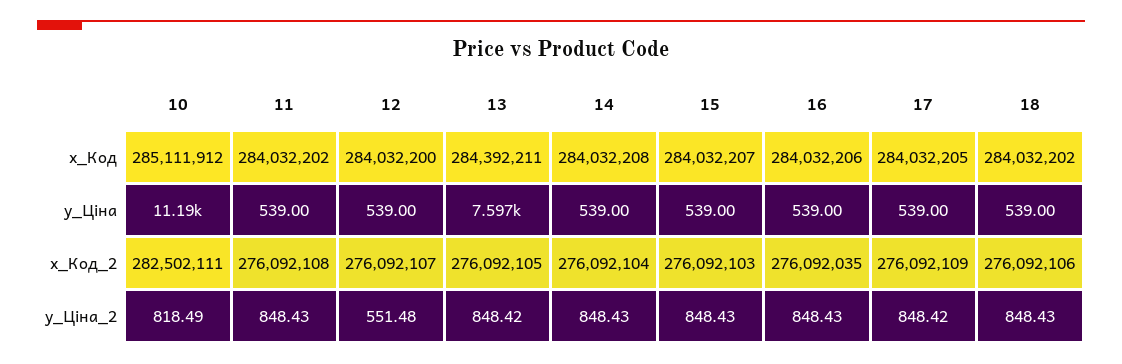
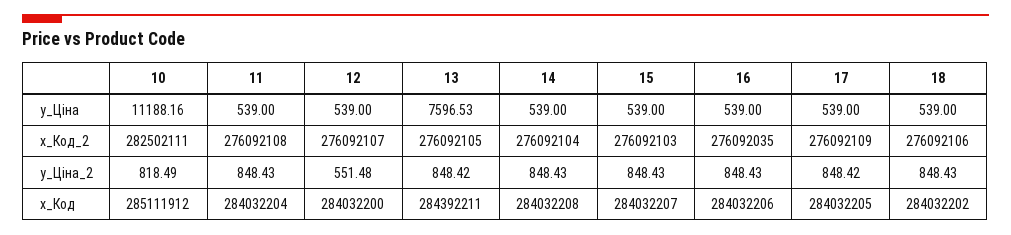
  {
    "10": {
      "x_Код": 285111912,
      "y_Ціна": 11188.16,
      "x_Код_2": 282502111,
      "y_Ціна_2": 818.49
    },
    "11": {
-     "x_Код": 284032202,
+     "x_Код": 284032204,
      "y_Ціна": 539,
      "x_Код_2": 276092108,
      "y_Ціна_2": 848.43
    },
    "12": {
      "x_Код": 284032200,
      "y_Ціна": 539,
      "x_Код_2": 276092107,
      "y_Ціна_2": 551.48
    },
    "13": {
      "x_Код": 284392211,
      "y_Ціна": 7596.53,
      "x_Код_2": 276092105,
      "y_Ціна_2": 848.42
    },
    "14": {
      "x_Код": 284032208,
      "y_Ціна": 539,
      "x_Код_2": 276092104,
      "y_Ціна_2": 848.43
    },
    "15": {
      "x_Код": 284032207,
      "y_Ціна": 539,
      "x_Код_2": 276092103,
      "y_Ціна_2": 848.43
    },
    "16": {
      "x_Код": 284032206,
      "y_Ціна": 539,
      "x_Код_2": 276092035,
      "y_Ціна_2": 848.43
    },
    "17": {
      "x_Код": 284032205,
      "y_Ціна": 539,
      "x_Код_2": 276092109,
      "y_Ціна_2": 848.42
    },
    "18": {
      "x_Код": 284032202,
      "y_Ціна": 539,
      "x_Код_2": 276092106,
      "y_Ціна_2": 848.43
    }
  }

